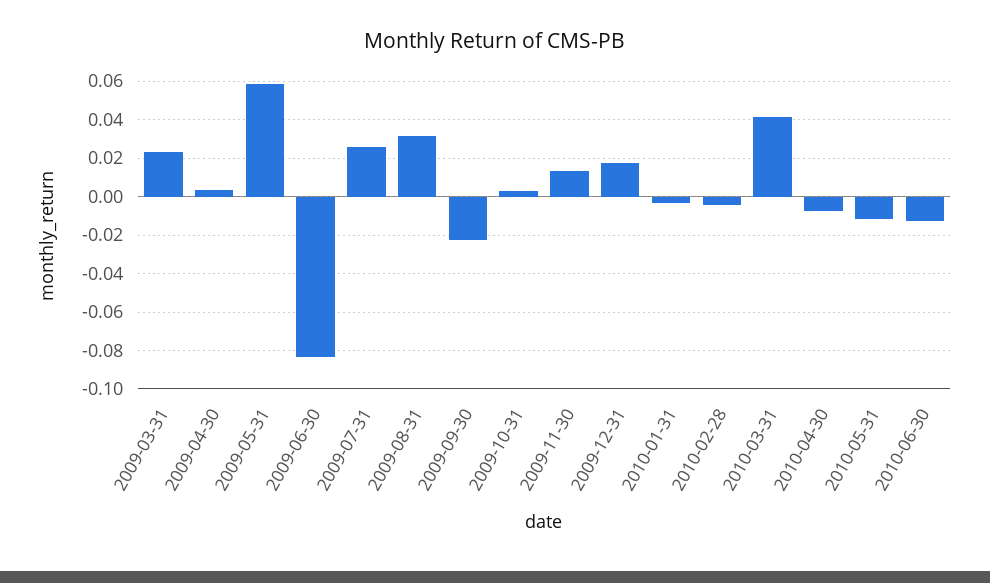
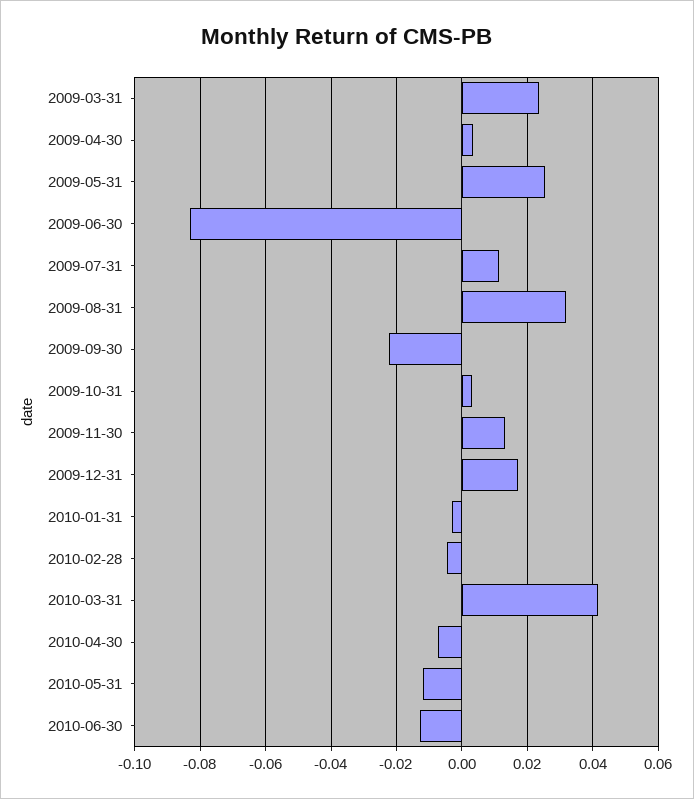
  {
    "2009-03-31": 0.024,
    "2009-04-30": 0.004,
-   "2009-05-31": 0.06,
+   "2009-05-31": 0.026,
    "2009-06-30": -0.084,
-   "2009-07-31": 0.025,
+   "2009-07-31": 0.012,
    "2009-08-31": 0.032,
    "2009-09-30": -0.022,
    "2009-10-31": 0.004,
    "2009-11-30": 0.014,
    "2009-12-31": 0.018,
    "2010-01-31": -0.004,
    "2010-02-28": -0.004,
    "2010-03-31": 0.042,
    "2010-04-30": -0.008,
    "2010-05-31": -0.012,
    "2010-06-30": -0.012
  }

